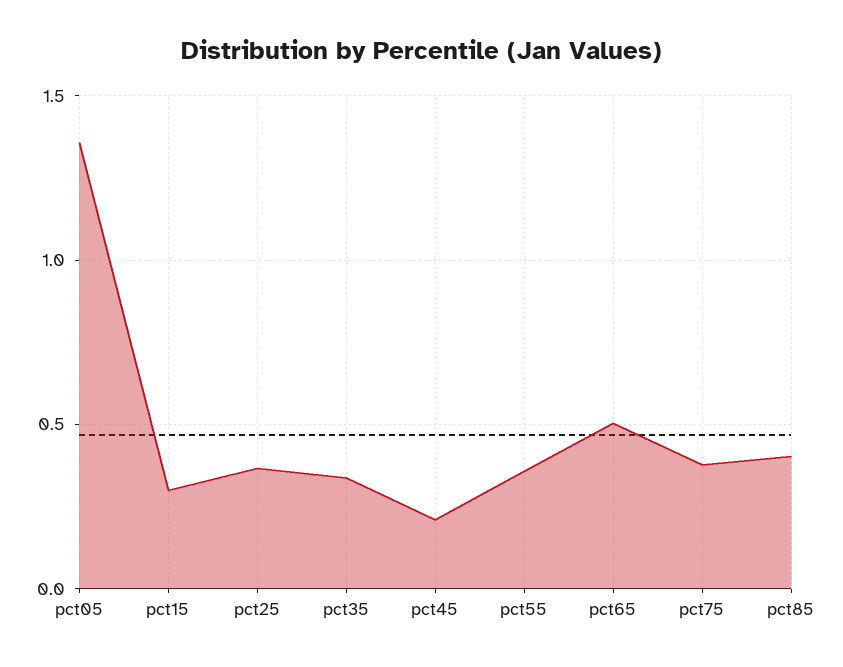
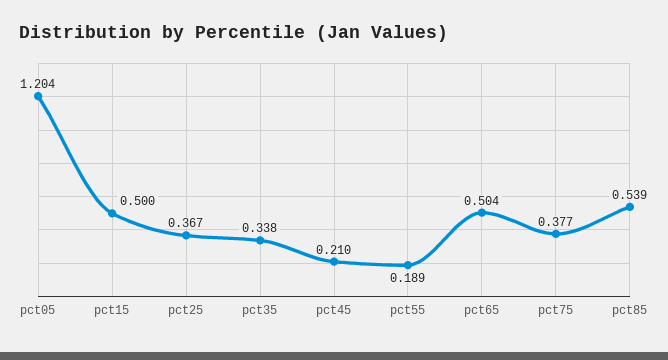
  {
-   "pct05": 1.35,
+   "pct05": 1.204,
-   "pct15": 0.3,
+   "pct15": 0.5,
    "pct25": 0.367,
    "pct35": 0.338,
    "pct45": 0.21,
-   "pct55": 0.35,
+   "pct55": 0.189,
    "pct65": 0.504,
    "pct75": 0.377,
-   "pct85": 0.4
+   "pct85": 0.539
  }

